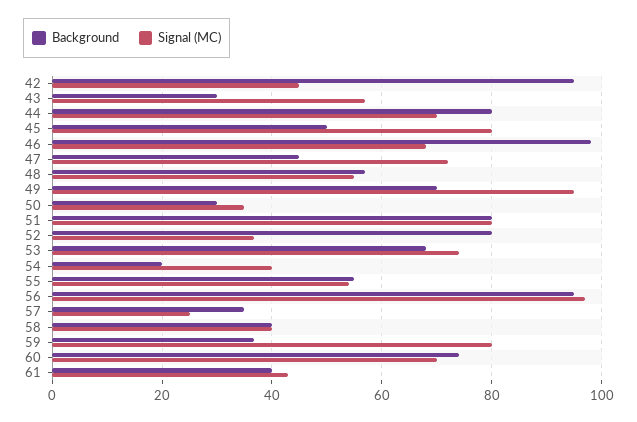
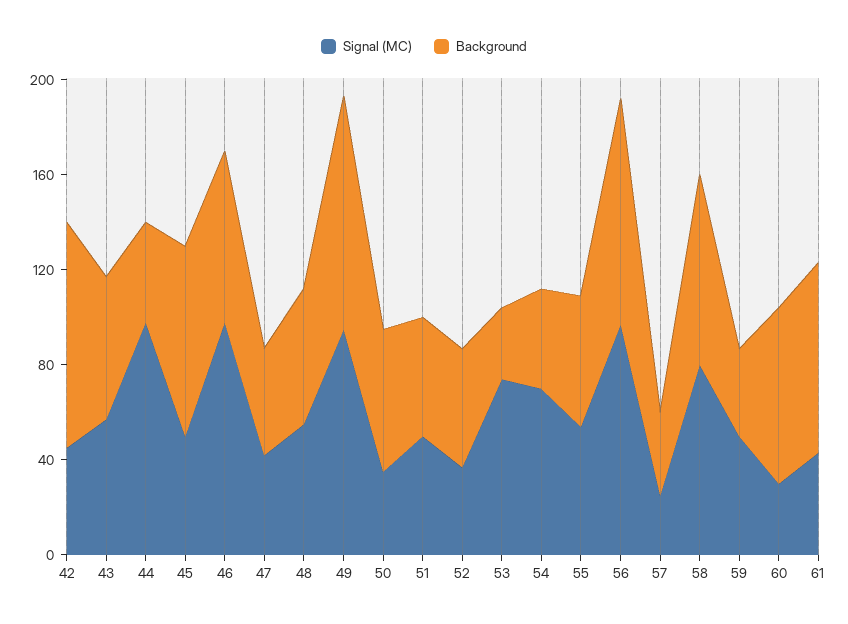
  {
    "Background": {
      "42": 96,
-     "43": 30,
+     "43": 60,
-     "44": 80,
+     "44": 40,
-     "45": 50,
+     "45": 80,
-     "46": 98,
+     "46": 70,
      "47": 46,
      "48": 58,
-     "49": 70,
+     "49": 100,
-     "50": 30,
+     "50": 60,
-     "51": 80,
+     "51": 50,
-     "52": 80,
+     "52": 50,
-     "53": 68,
+     "53": 30,
-     "54": 20,
+     "54": 40,
      "55": 56,
      "56": 96,
      "57": 36,
-     "58": 40,
+     "58": 80,
      "59": 36,
      "60": 74,
-     "61": 40
+     "61": 80
    },
    "Signal (MC)": {
      "42": 46,
      "43": 58,
-     "44": 70,
+     "44": 100,
-     "45": 80,
+     "45": 50,
-     "46": 68,
+     "46": 100,
-     "47": 72,
+     "47": 40,
      "48": 56,
      "49": 96,
      "50": 36,
-     "51": 80,
+     "51": 50,
      "52": 36,
      "53": 74,
-     "54": 40,
+     "54": 70,
      "55": 54,
      "56": 98,
      "57": 26,
-     "58": 40,
+     "58": 80,
-     "59": 80,
+     "59": 50,
-     "60": 70,
+     "60": 30,
      "61": 44
    }
  }

